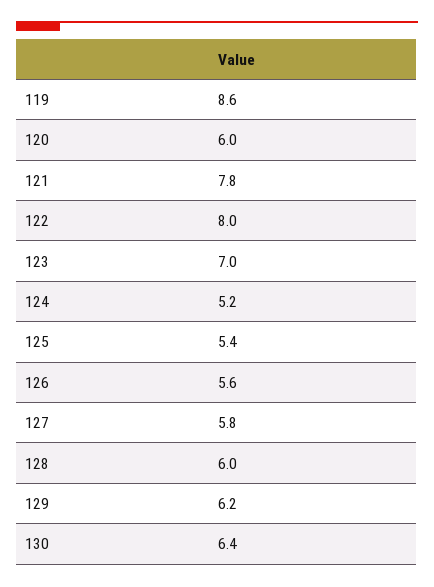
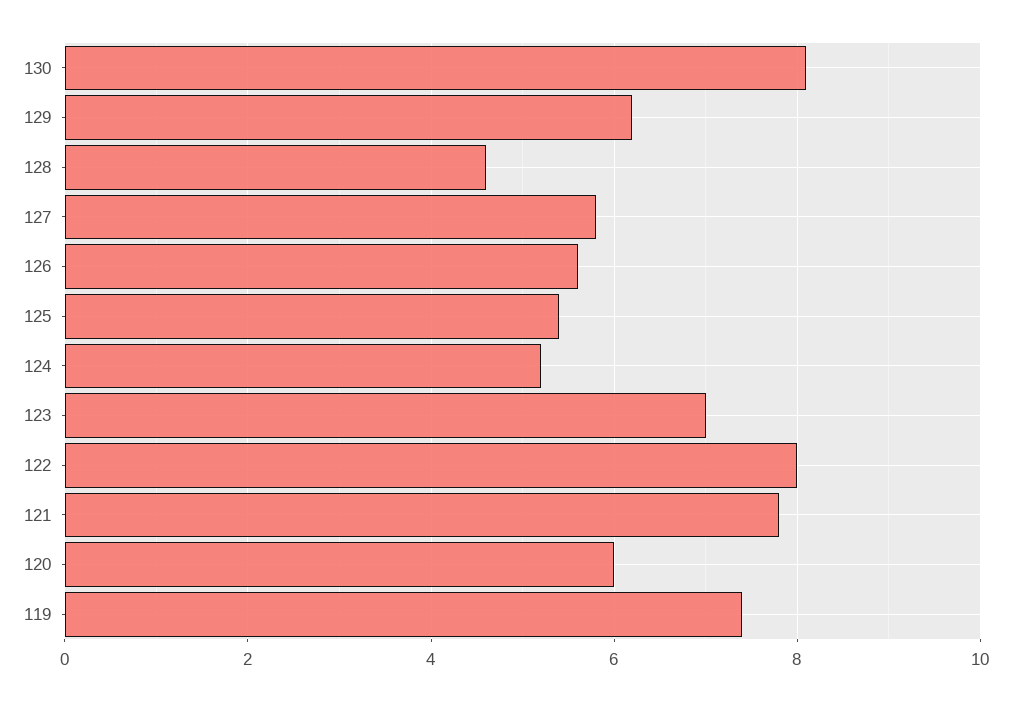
  {
-   "119": 8.6,
+   "119": 7.5,
    "120": 6,
    "121": 7.8,
    "122": 8,
    "123": 7,
    "124": 5.2,
    "125": 5.4,
    "126": 5.6,
    "127": 5.8,
-   "128": 6,
+   "128": 4.5,
    "129": 6.2,
-   "130": 6.4
+   "130": 8
  }

